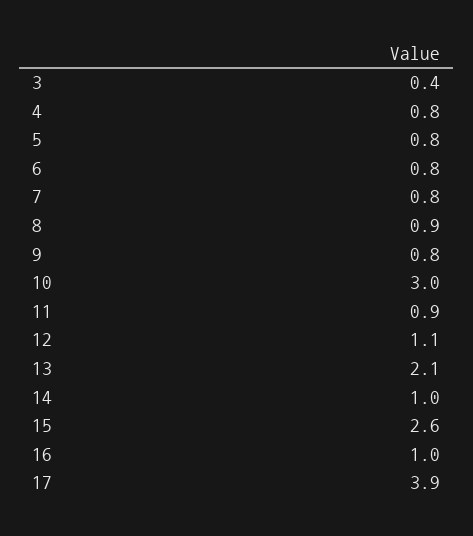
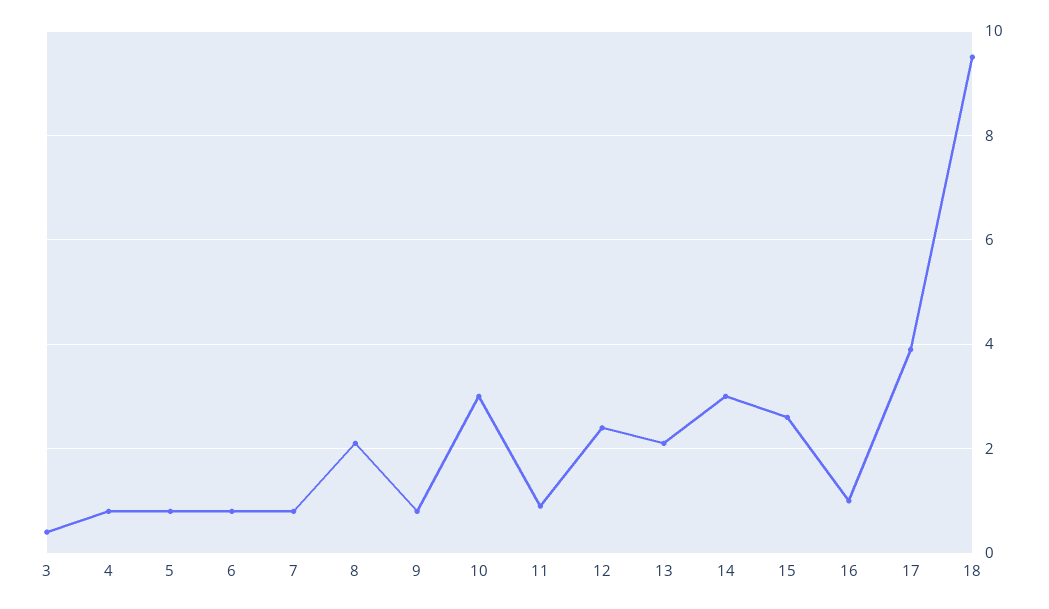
  {
    "3": 0.4,
    "4": 0.8,
    "5": 0.8,
    "6": 0.8,
    "7": 0.8,
-   "8": 0.9,
+   "8": 2,
    "9": 0.8,
    "10": 3,
    "11": 0.9,
-   "12": 1.1,
+   "12": 2.5,
    "13": 2.1,
-   "14": 1,
+   "14": 3,
    "15": 2.6,
    "16": 1,
-   "17": 3.9
+   "17": 3.9,
+   "18": 9.5
  }

